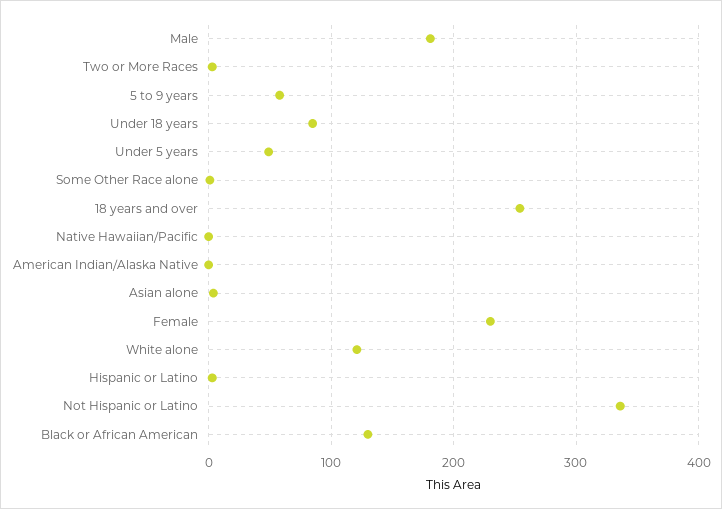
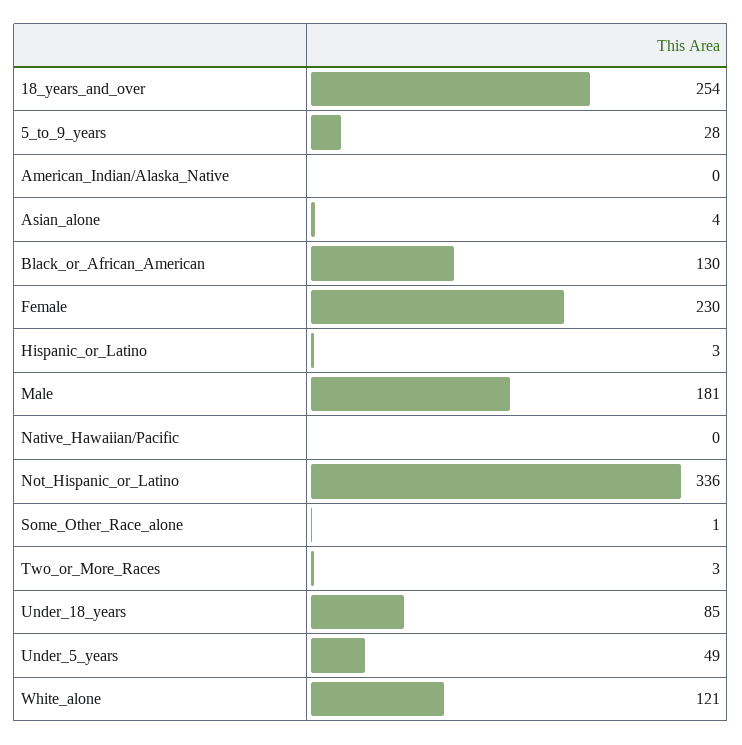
  {
    "Male": 181,
    "Two or More Races": 3,
-   "5 to 9 years": 60,
+   "5 to 9 years": 28,
    "Under 18 years": 85,
    "Under 5 years": 49,
    "Some Other Race alone": 1,
    "18 years and over": 254,
    "Native Hawaiian/Pacific": 0,
    "American Indian/Alaska Native": 0,
    "Asian alone": 4,
    "Female": 230,
    "White alone": 121,
    "Hispanic or Latino": 3,
    "Not Hispanic or Latino": 336,
    "Black or African American": 130
  }

